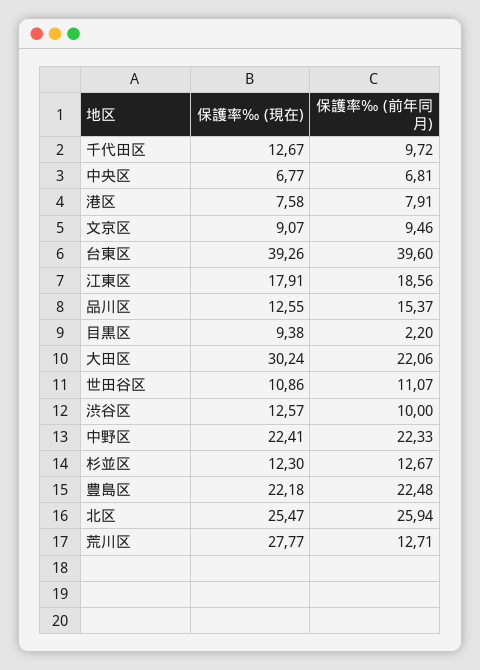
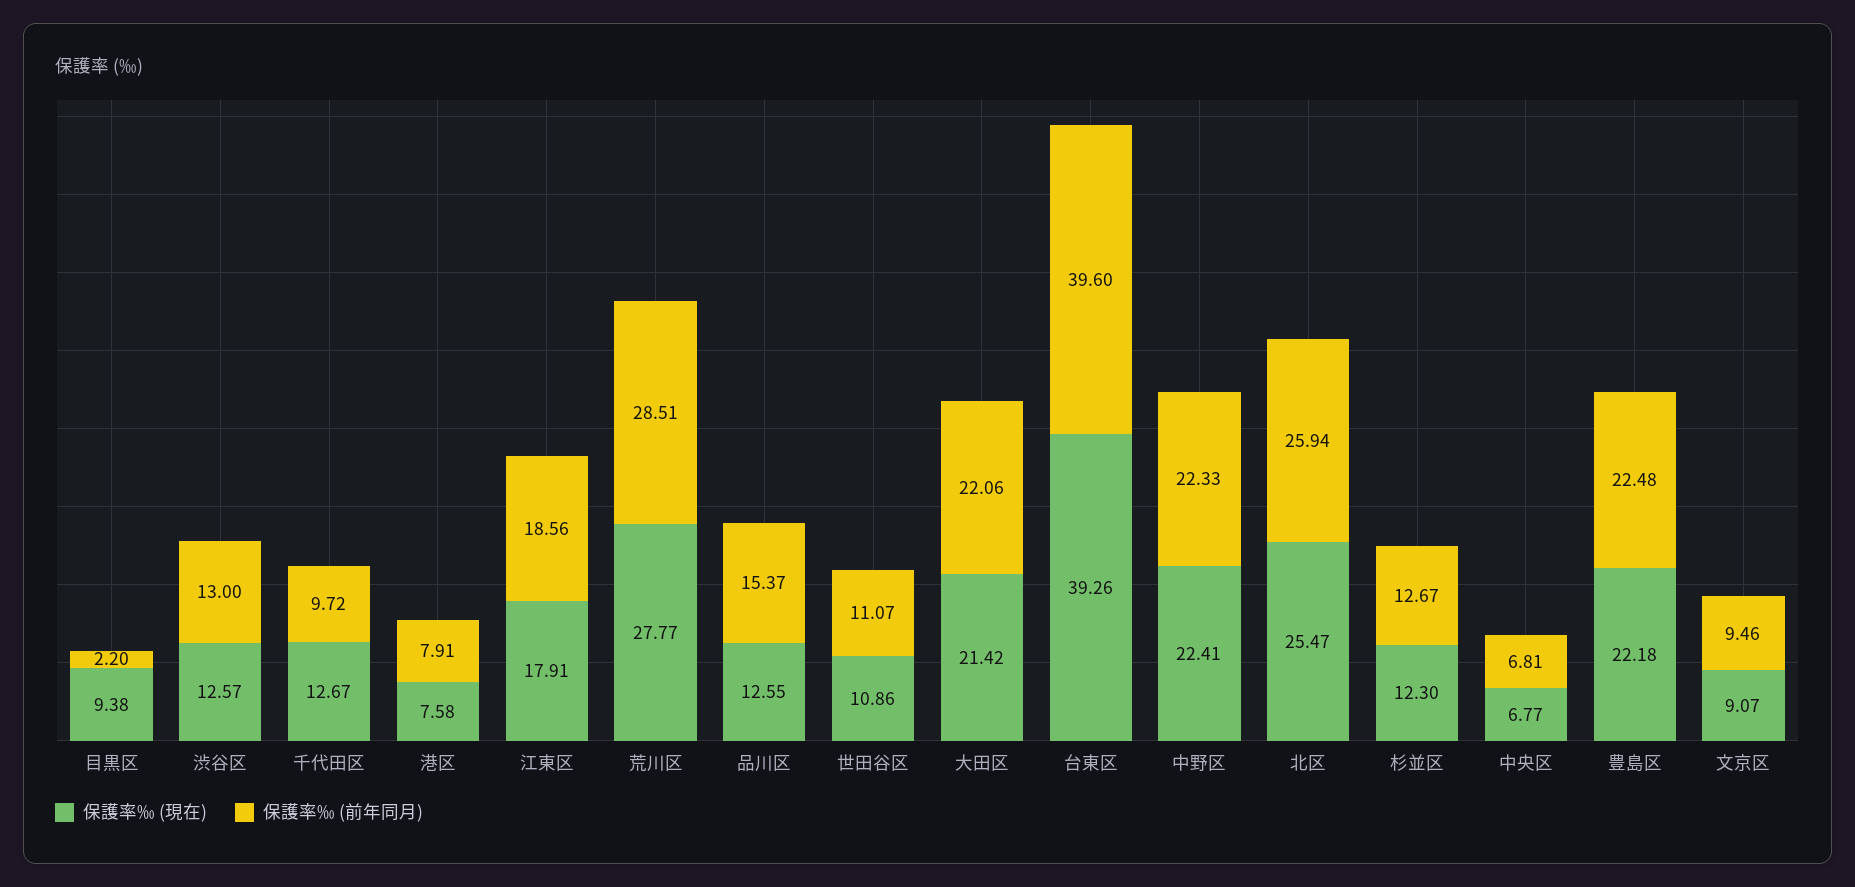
  {
    "保護率‰ (現在)": {
      "千代田区": 12.67,
      "中央区": 6.77,
      "港区": 7.58,
      "文京区": 9.07,
      "台東区": 39.26,
      "江東区": 17.91,
      "品川区": 12.55,
      "目黒区": 9.38,
-     "大田区": 30.24,
+     "大田区": 21.42,
      "世田谷区": 10.86,
      "渋谷区": 12.57,
      "中野区": 22.41,
      "杉並区": 12.3,
      "豊島区": 22.18,
      "北区": 25.47,
      "荒川区": 27.77
    },
    "保護率‰ (前年同月)": {
      "千代田区": 9.72,
      "中央区": 6.81,
      "港区": 7.91,
      "文京区": 9.46,
      "台東区": 39.6,
      "江東区": 18.56,
      "品川区": 15.37,
      "目黒区": 2.2,
      "大田区": 22.06,
      "世田谷区": 11.07,
-     "渋谷区": 10,
+     "渋谷区": 13,
      "中野区": 22.33,
      "杉並区": 12.67,
      "豊島区": 22.48,
      "北区": 25.94,
-     "荒川区": 12.71
+     "荒川区": 28.51
    }
  }

